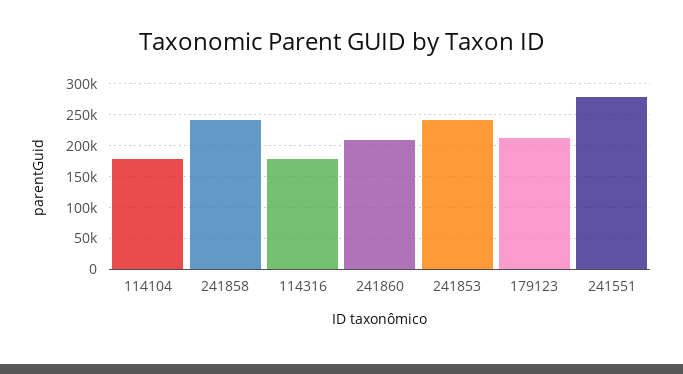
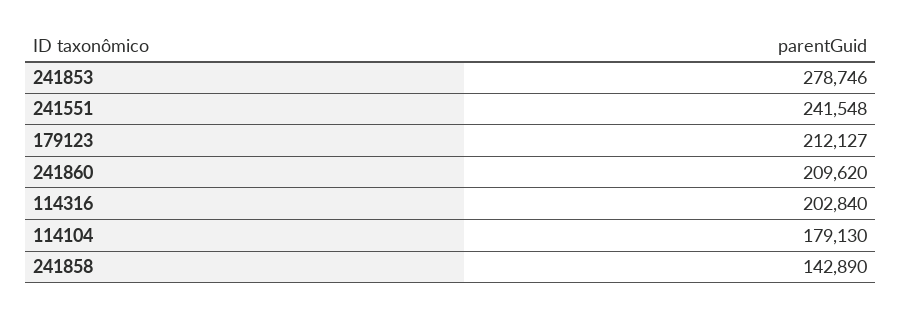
  {
    "114104": 179130,
-   "241858": 240000,
+   "241858": 142890,
-   "114316": 180000,
+   "114316": 202840,
    "241860": 209620,
-   "241853": 240000,
+   "241853": 278746,
    "179123": 212127,
-   "241551": 280000
+   "241551": 241548
  }

